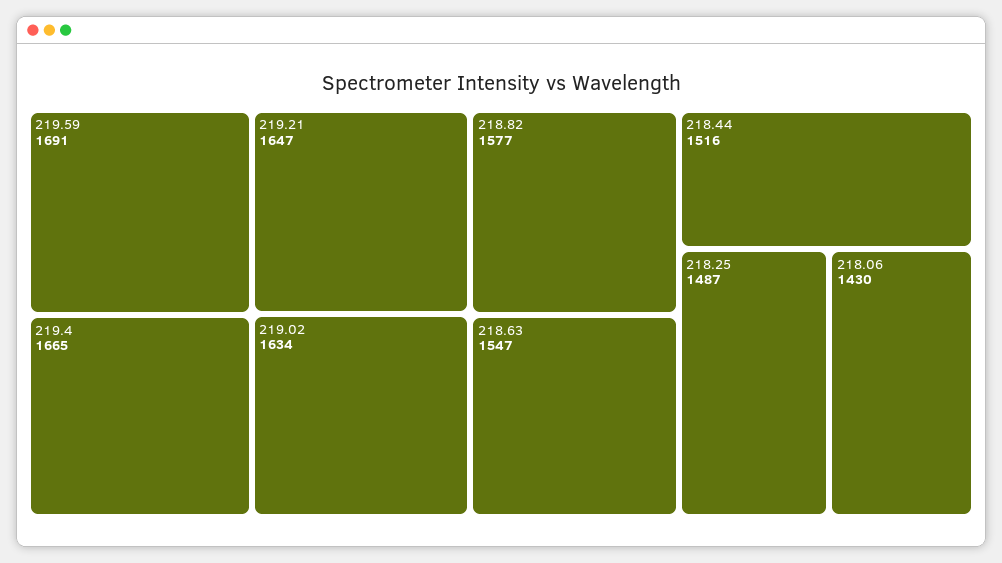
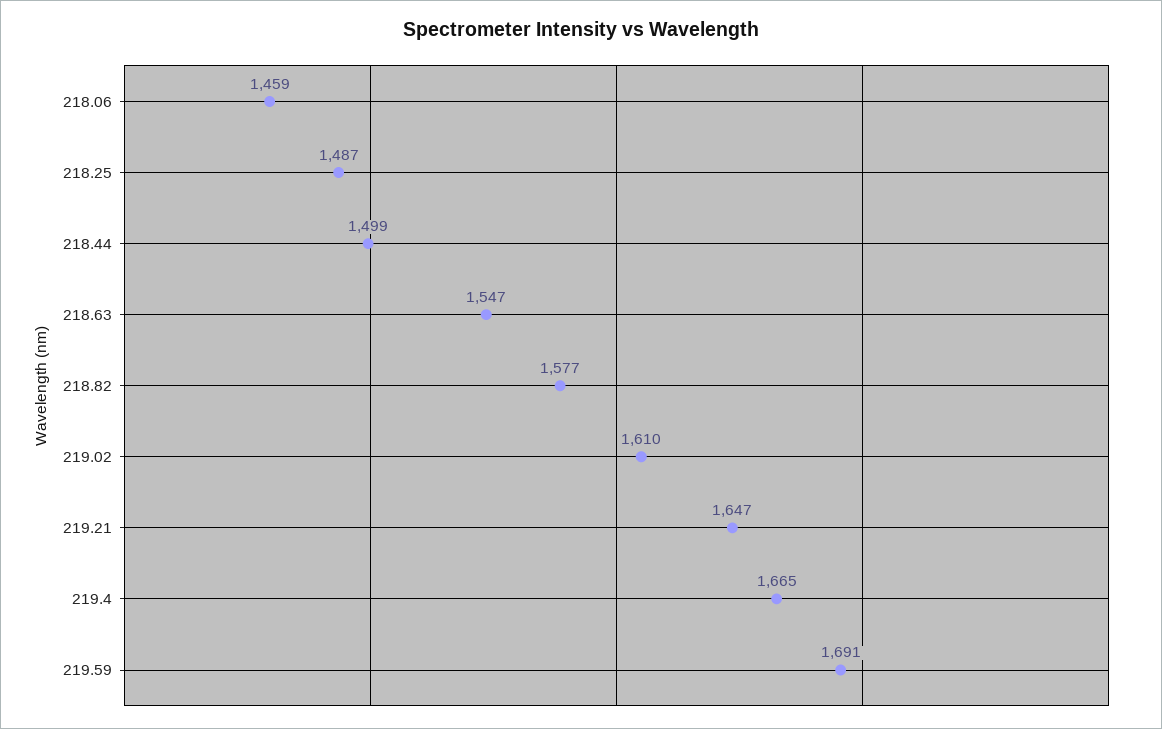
  {
    "219.59": 1691,
    "219.4": 1665,
    "219.21": 1647,
-   "219.02": 1634,
+   "219.02": 1610,
    "218.82": 1577,
    "218.63": 1547,
-   "218.44": 1516,
+   "218.44": 1499,
    "218.25": 1487,
-   "218.06": 1430
+   "218.06": 1459
  }

